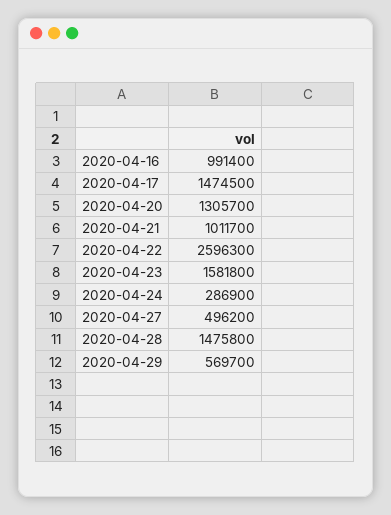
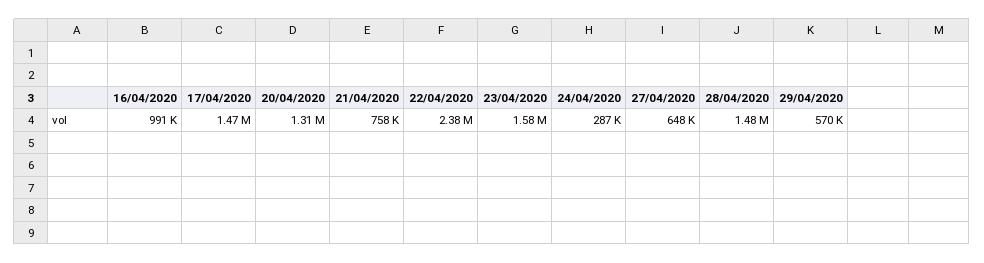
  {
    "2020-04-16": 991400,
    "2020-04-17": 1474500,
    "2020-04-20": 1305700,
-   "2020-04-21": 1011700,
+   "2020-04-21": 758000,
-   "2020-04-22": 2596300,
+   "2020-04-22": 2380000,
    "2020-04-23": 1581800,
    "2020-04-24": 286900,
-   "2020-04-27": 496200,
+   "2020-04-27": 648000,
    "2020-04-28": 1475800,
    "2020-04-29": 569700
  }

